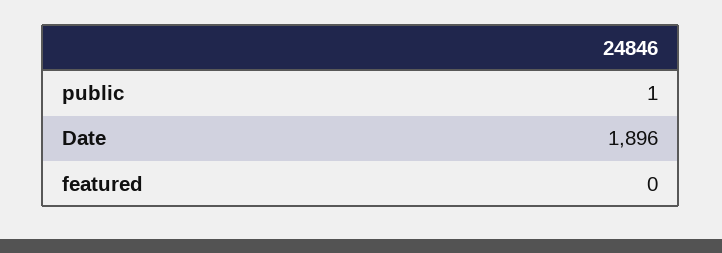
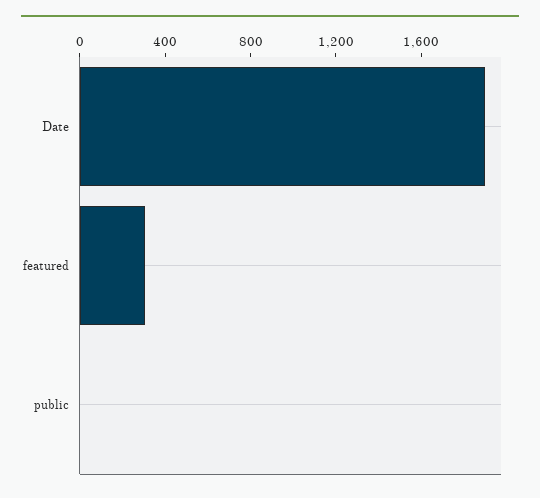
  {
    "public": 1,
    "Date": 1896,
-   "featured": 0
+   "featured": 300
  }

